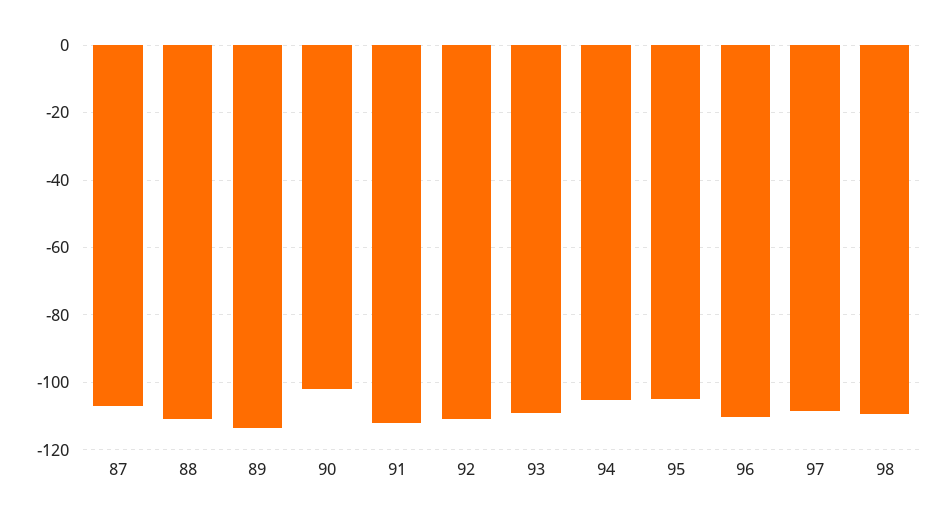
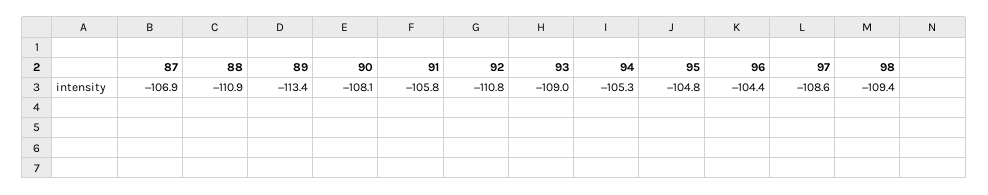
  {
    "87": -106.9,
    "88": -110.9,
    "89": -113.4,
-   "90": -102,
+   "90": -108.1,
-   "91": -112,
+   "91": -105.8,
    "92": -110.8,
    "93": -109,
    "94": -105.3,
    "95": -104.8,
-   "96": -110,
+   "96": -104.4,
    "97": -108.6,
    "98": -109.4
  }

